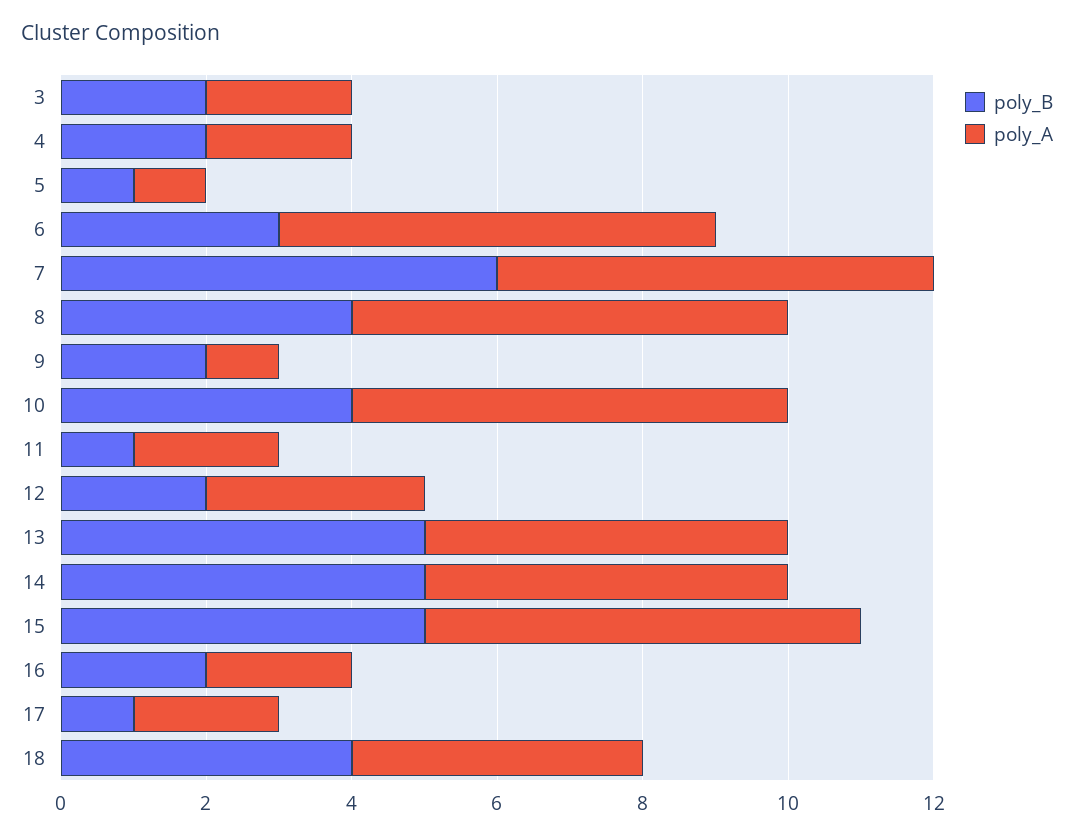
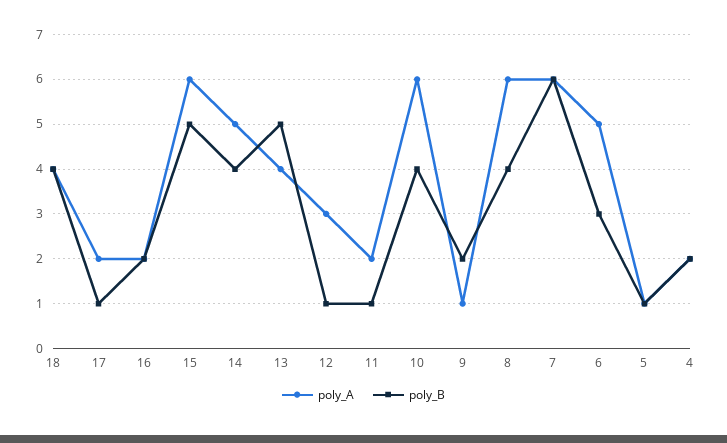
  {
    "poly_B": {
-     "3": 2,
      "4": 2,
      "5": 1,
      "6": 3,
      "7": 6,
      "8": 4,
      "9": 2,
      "10": 4,
      "11": 1,
-     "12": 2,
+     "12": 1,
      "13": 5,
-     "14": 5,
+     "14": 4,
      "15": 5,
      "16": 2,
      "17": 1,
      "18": 4
    },
    "poly_A": {
-     "3": 2,
      "4": 2,
      "5": 1,
-     "6": 6,
+     "6": 5,
      "7": 6,
      "8": 6,
      "9": 1,
      "10": 6,
      "11": 2,
      "12": 3,
-     "13": 5,
+     "13": 4,
      "14": 5,
      "15": 6,
      "16": 2,
      "17": 2,
      "18": 4
    }
  }

